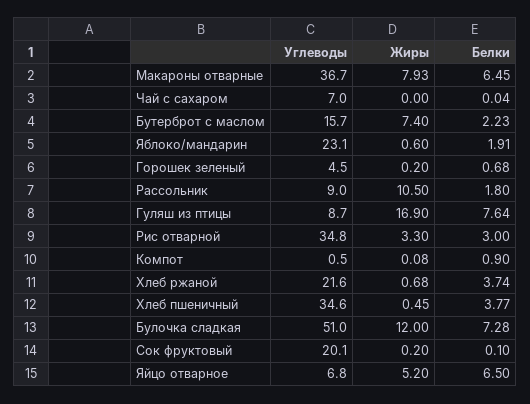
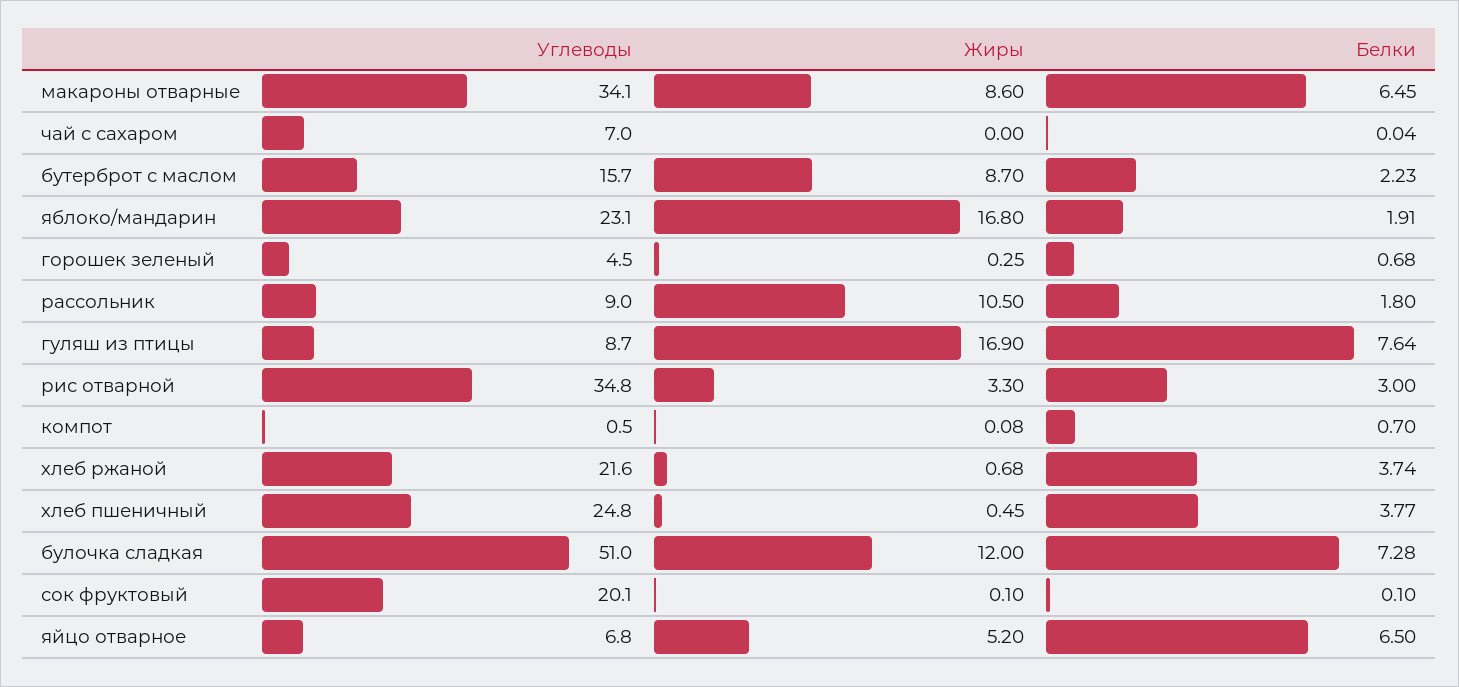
  {
    "Углеводы": {
-     "Макароны отварные": 36.7,
+     "Макароны отварные": 34.1,
      "Чай с сахаром": 7,
      "Бутерброт с маслом": 15.7,
      "Яблоко/мандарин": 23.1,
      "Горошек зеленый": 4.5,
      "Рассольник": 9,
      "Гуляш из птицы": 8.7,
      "Рис отварной": 34.8,
      "Компот": 0.5,
      "Хлеб ржаной": 21.6,
-     "Хлеб пшеничный": 34.6,
+     "Хлеб пшеничный": 24.8,
      "Булочка сладкая": 51,
      "Сок фруктовый": 20.1,
      "Яйцо отварное": 6.8
    },
    "Жиры": {
-     "Макароны отварные": 7.93,
+     "Макароны отварные": 8.6,
      "Чай с сахаром": 0,
-     "Бутерброт с маслом": 7.4,
+     "Бутерброт с маслом": 8.7,
-     "Яблоко/мандарин": 0.6,
+     "Яблоко/мандарин": 16.8,
-     "Горошек зеленый": 0.2,
+     "Горошек зеленый": 0.25,
      "Рассольник": 10.5,
      "Гуляш из птицы": 16.9,
      "Рис отварной": 3.3,
      "Компот": 0.08,
      "Хлеб ржаной": 0.68,
      "Хлеб пшеничный": 0.45,
      "Булочка сладкая": 12,
-     "Сок фруктовый": 0.2,
+     "Сок фруктовый": 0.1,
      "Яйцо отварное": 5.2
    },
    "Белки": {
      "Макароны отварные": 6.45,
      "Чай с сахаром": 0.04,
      "Бутерброт с маслом": 2.23,
      "Яблоко/мандарин": 1.91,
      "Горошек зеленый": 0.68,
      "Рассольник": 1.8,
      "Гуляш из птицы": 7.64,
      "Рис отварной": 3,
-     "Компот": 0.9,
+     "Компот": 0.7,
      "Хлеб ржаной": 3.74,
      "Хлеб пшеничный": 3.77,
      "Булочка сладкая": 7.28,
      "Сок фруктовый": 0.1,
      "Яйцо отварное": 6.5
    }
  }

